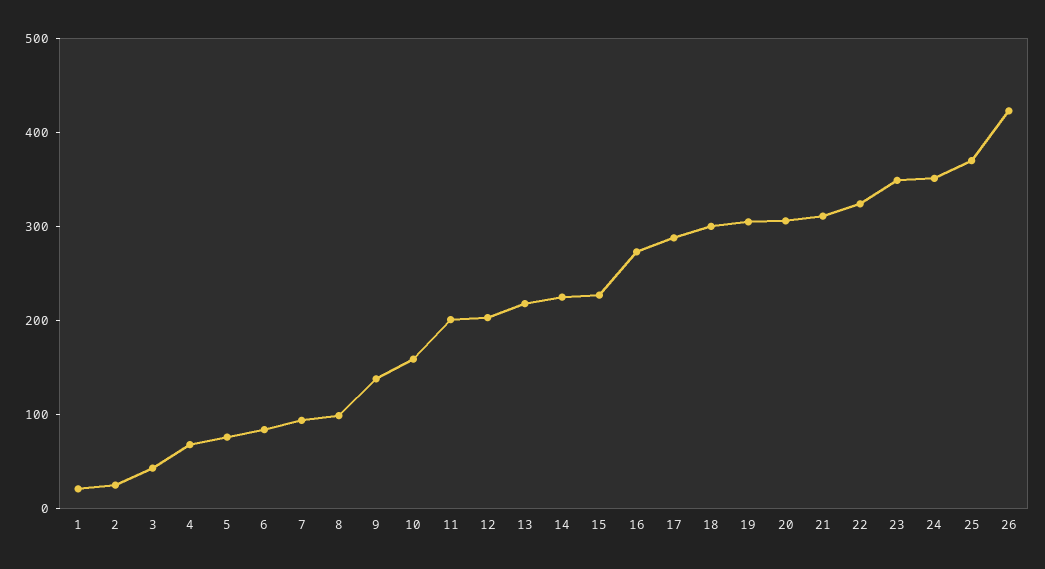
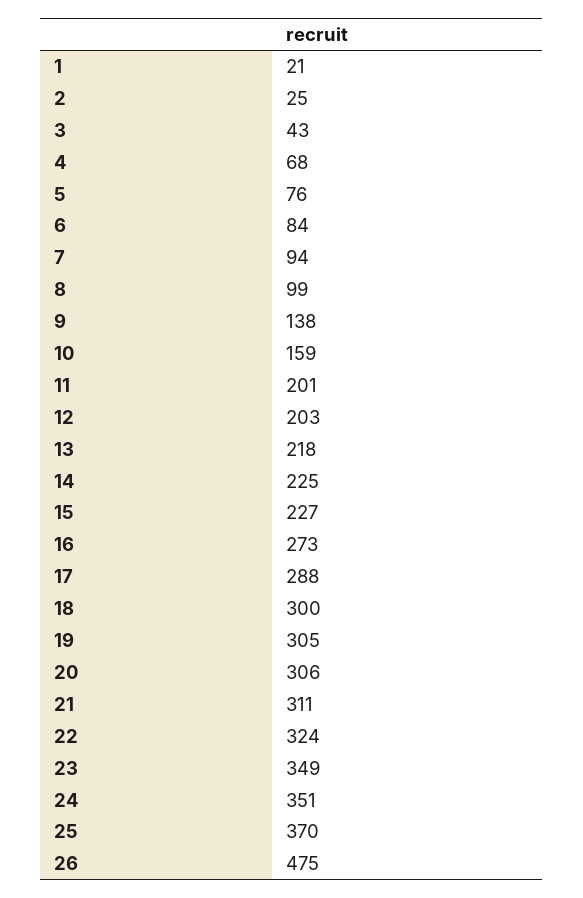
  {
    "1": 21,
    "2": 25,
    "3": 43,
    "4": 68,
    "5": 76,
    "6": 84,
    "7": 94,
    "8": 99,
    "9": 138,
    "10": 159,
    "11": 201,
    "12": 203,
    "13": 218,
    "14": 225,
    "15": 227,
    "16": 273,
    "17": 288,
    "18": 300,
    "19": 305,
    "20": 306,
    "21": 311,
    "22": 324,
    "23": 349,
    "24": 351,
    "25": 370,
-   "26": 420
+   "26": 475
  }

